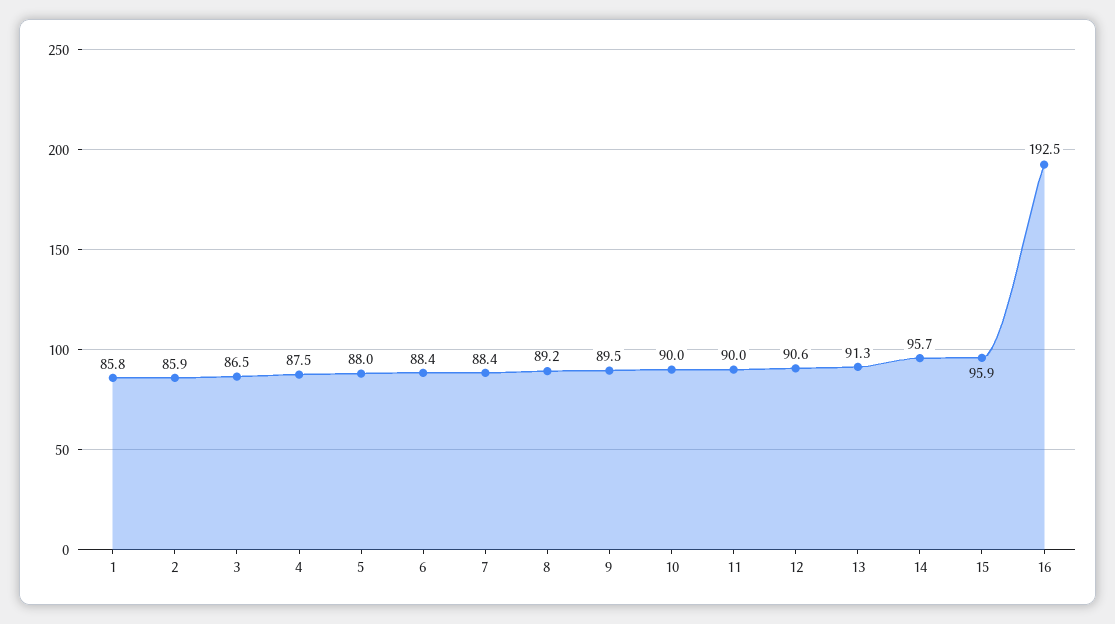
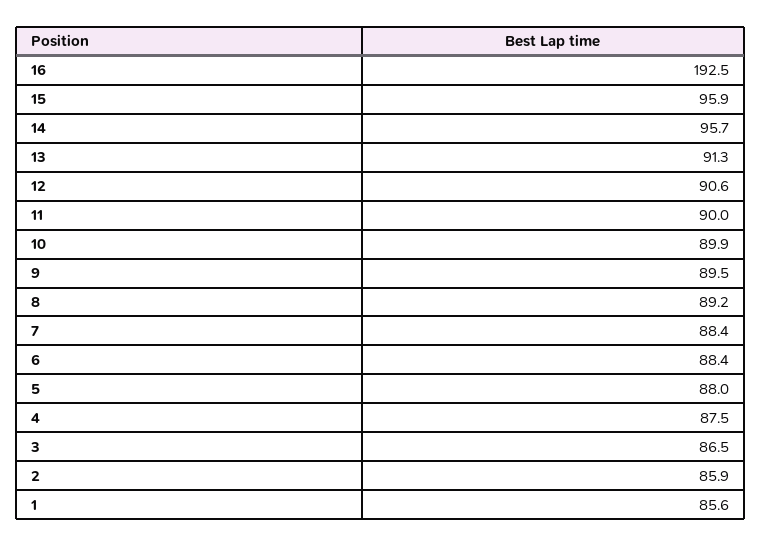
  {
-   "1": 85.8,
+   "1": 85.6,
    "2": 85.9,
    "3": 86.5,
    "4": 87.5,
    "5": 88,
    "6": 88.4,
    "7": 88.4,
    "8": 89.2,
    "9": 89.5,
-   "10": 90,
+   "10": 89.9,
    "11": 90,
    "12": 90.6,
    "13": 91.3,
    "14": 95.7,
    "15": 95.9,
    "16": 192.5
  }

